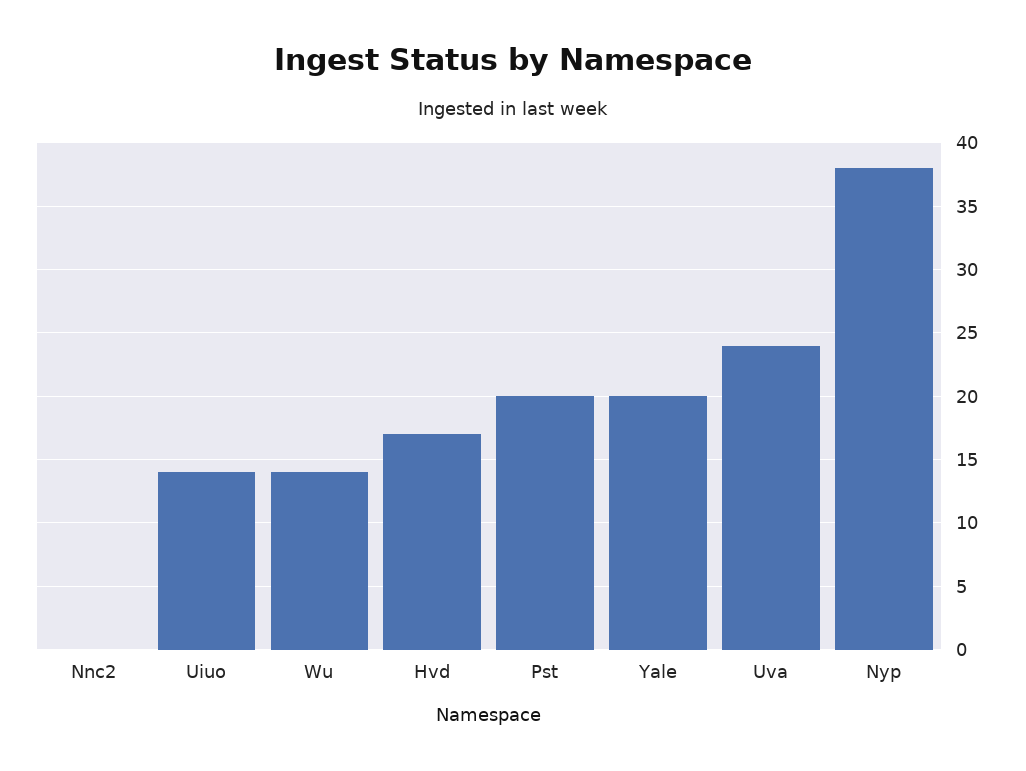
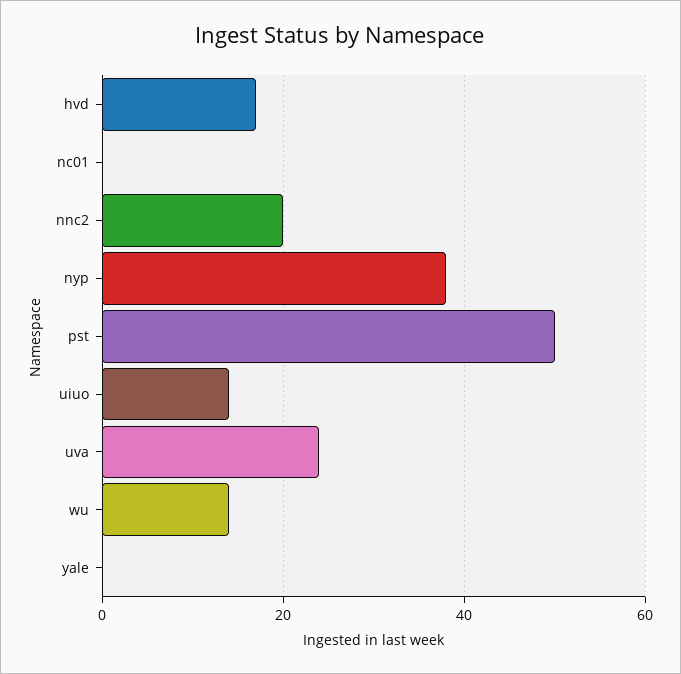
  {
-   "Nnc2": 0,
+   "Nnc2": 20,
    "Uiuo": 14,
    "Wu": 14,
    "Hvd": 17,
-   "Pst": 20,
+   "Pst": 50,
-   "Yale": 20,
+   "Yale": 0,
    "Uva": 24,
-   "Nyp": 38
+   "Nyp": 38,
+   "nc01": 0
  }

